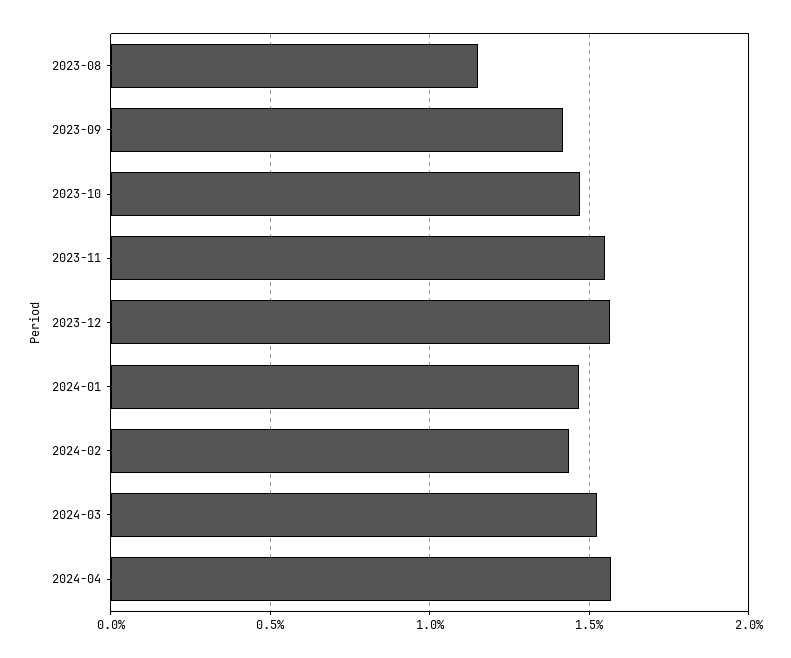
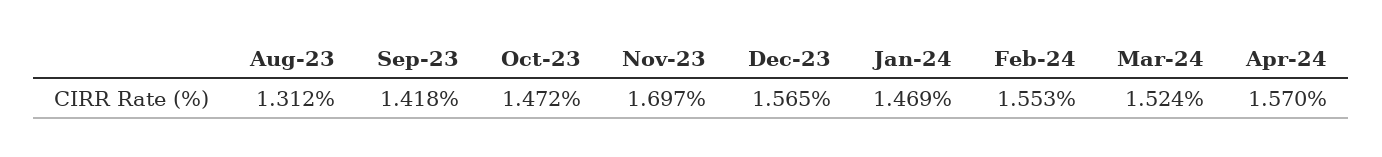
  {
-   "2023-08": 1.15,
+   "2023-08": 1.312,
    "2023-09": 1.418,
    "2023-10": 1.472,
-   "2023-11": 1.55,
+   "2023-11": 1.697,
    "2023-12": 1.565,
    "2024-01": 1.469,
-   "2024-02": 1.45,
+   "2024-02": 1.553,
    "2024-03": 1.524,
    "2024-04": 1.57
  }

